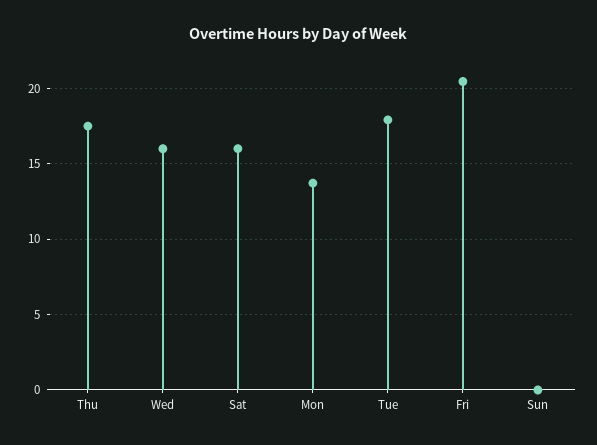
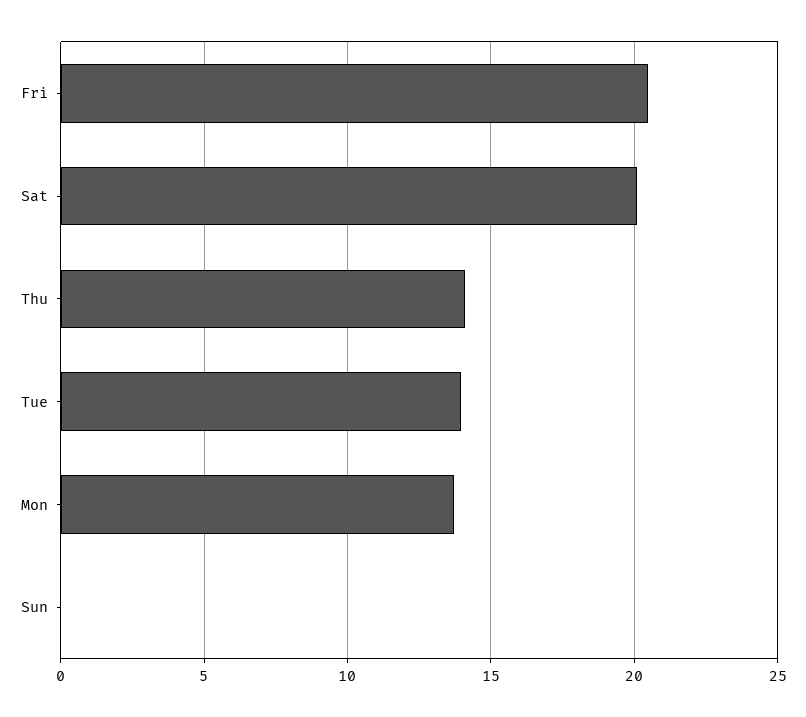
  {
-   "Thu": 17.5,
+   "Thu": 14,
-   "Wed": 16,
-   "Sat": 16,
+   "Sat": 20,
    "Mon": 13.5,
-   "Tue": 18,
+   "Tue": 14,
    "Fri": 20.5,
    "Sun": 0
  }

